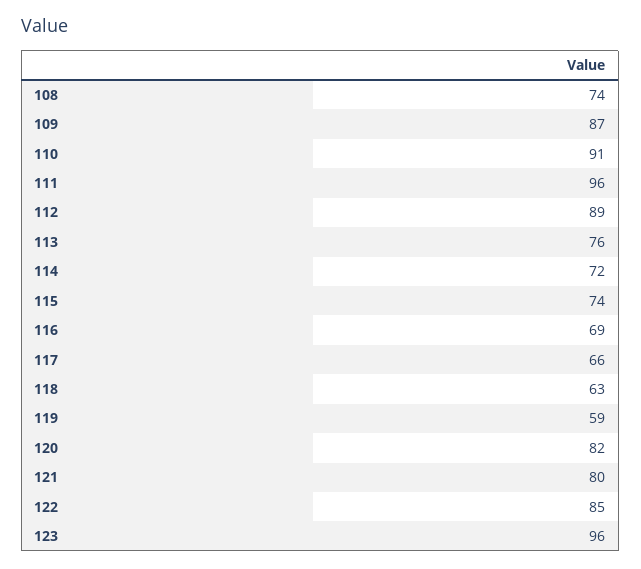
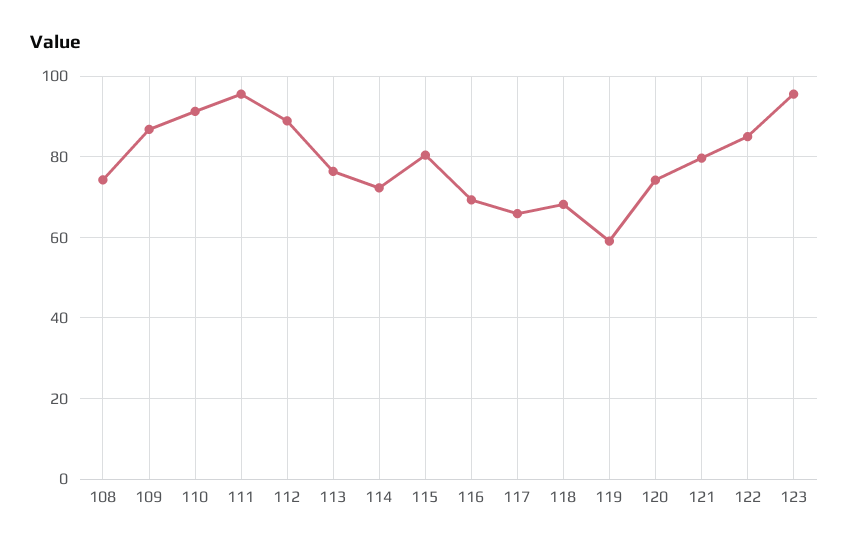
  {
    "108": 74,
    "109": 87,
    "110": 91,
    "111": 96,
    "112": 89,
    "113": 76,
    "114": 72,
-   "115": 74,
+   "115": 80,
    "116": 69,
    "117": 66,
-   "118": 63,
+   "118": 68,
    "119": 59,
-   "120": 82,
+   "120": 74,
    "121": 80,
    "122": 85,
    "123": 96
  }

